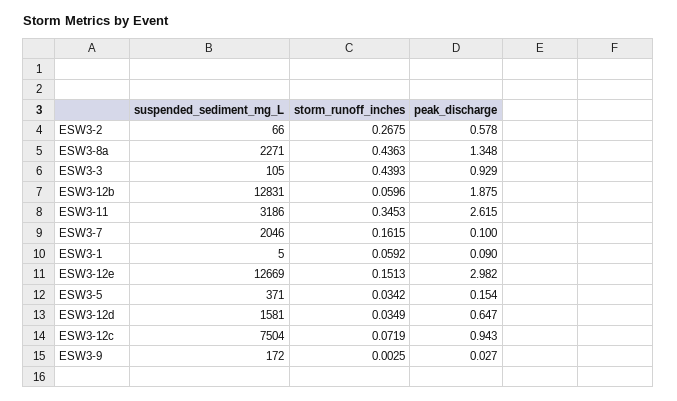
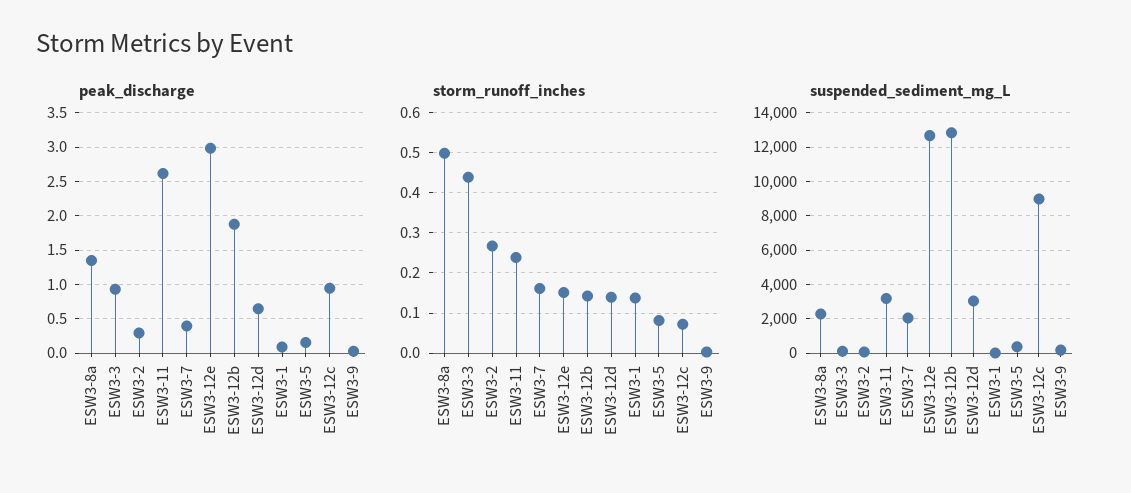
  {
    "suspended_sediment_mg_L": {
      "ESW3-2": 66,
      "ESW3-8a": 2271,
      "ESW3-3": 105,
      "ESW3-12b": 12831,
      "ESW3-11": 3186,
      "ESW3-7": 2046,
      "ESW3-1": 5,
      "ESW3-12e": 12669,
      "ESW3-5": 371,
-     "ESW3-12d": 1581,
+     "ESW3-12d": 3000,
-     "ESW3-12c": 7504,
+     "ESW3-12c": 9000,
      "ESW3-9": 172
    },
    "storm_runoff_inches": {
      "ESW3-2": 0.2675,
-     "ESW3-8a": 0.4363,
+     "ESW3-8a": 0.5,
      "ESW3-3": 0.4393,
-     "ESW3-12b": 0.0596,
+     "ESW3-12b": 0.14,
-     "ESW3-11": 0.3453,
+     "ESW3-11": 0.24,
      "ESW3-7": 0.1615,
-     "ESW3-1": 0.0592,
+     "ESW3-1": 0.14,
      "ESW3-12e": 0.1513,
-     "ESW3-5": 0.0342,
+     "ESW3-5": 0.08,
-     "ESW3-12d": 0.0349,
+     "ESW3-12d": 0.14,
      "ESW3-12c": 0.0719,
      "ESW3-9": 0.0025
    },
    "peak_discharge": {
-     "ESW3-2": 0.578,
+     "ESW3-2": 0.3,
      "ESW3-8a": 1.348,
      "ESW3-3": 0.929,
      "ESW3-12b": 1.875,
      "ESW3-11": 2.615,
-     "ESW3-7": 0.1,
+     "ESW3-7": 0.4,
      "ESW3-1": 0.09,
      "ESW3-12e": 2.982,
      "ESW3-5": 0.154,
      "ESW3-12d": 0.647,
      "ESW3-12c": 0.943,
      "ESW3-9": 0.027
    }
  }

